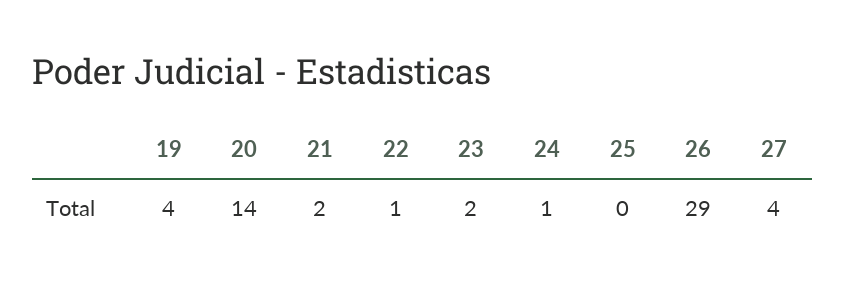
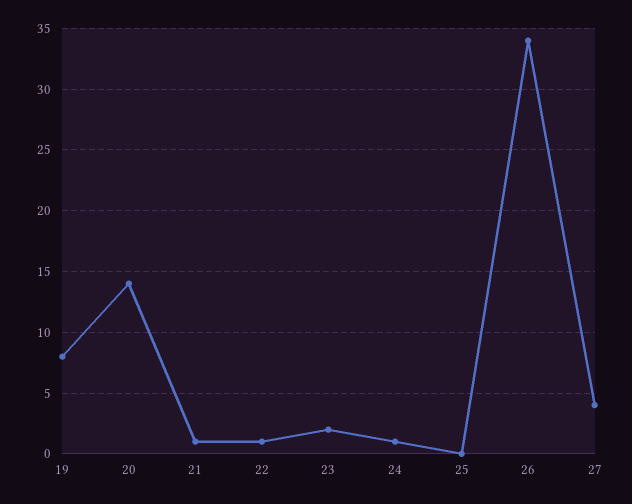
  {
-   "19": 4,
+   "19": 8,
    "20": 14,
-   "21": 2,
+   "21": 1,
    "22": 1,
    "23": 2,
    "24": 1,
    "25": 0,
-   "26": 29,
+   "26": 34,
    "27": 4
  }

